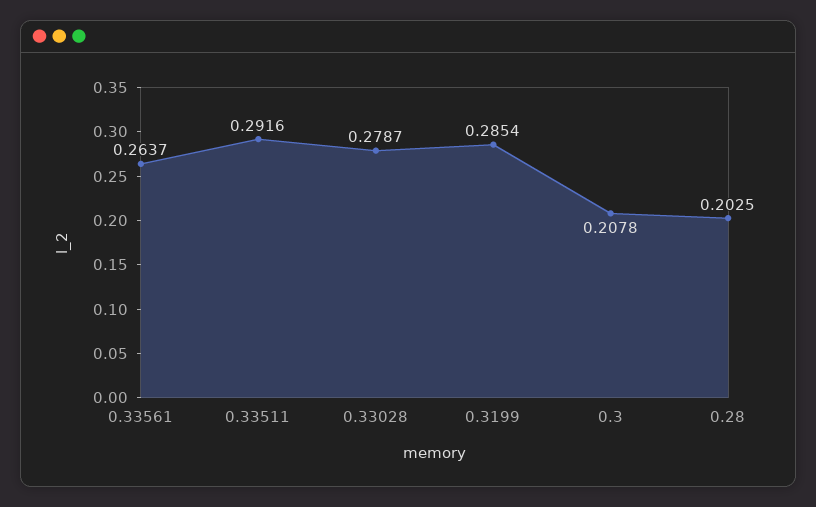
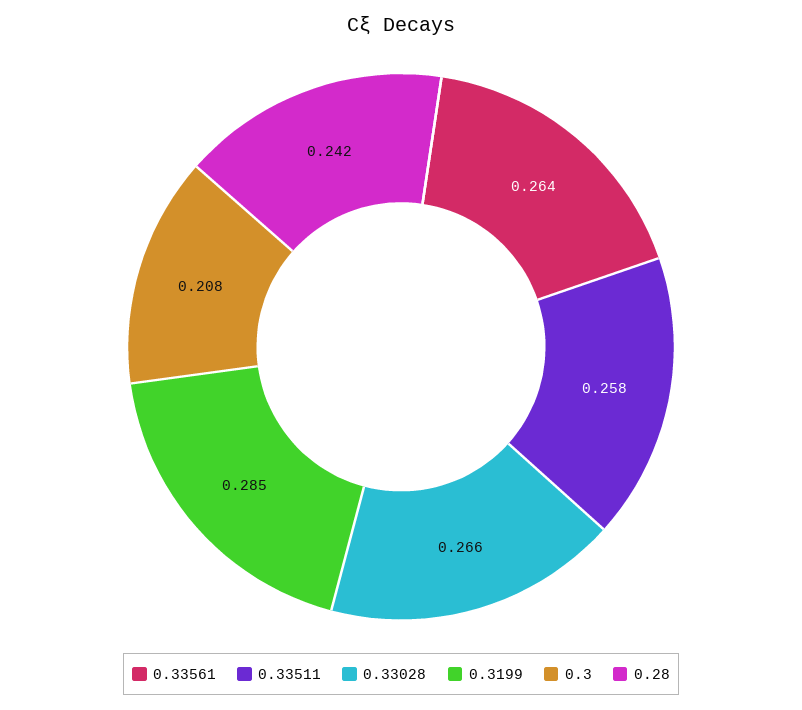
  {
    "0.33561": 0.2637,
-   "0.33511": 0.2916,
+   "0.33511": 0.258,
-   "0.33028": 0.2787,
+   "0.33028": 0.266,
    "0.3199": 0.2854,
    "0.3": 0.2078,
-   "0.28": 0.2025
+   "0.28": 0.242
  }

